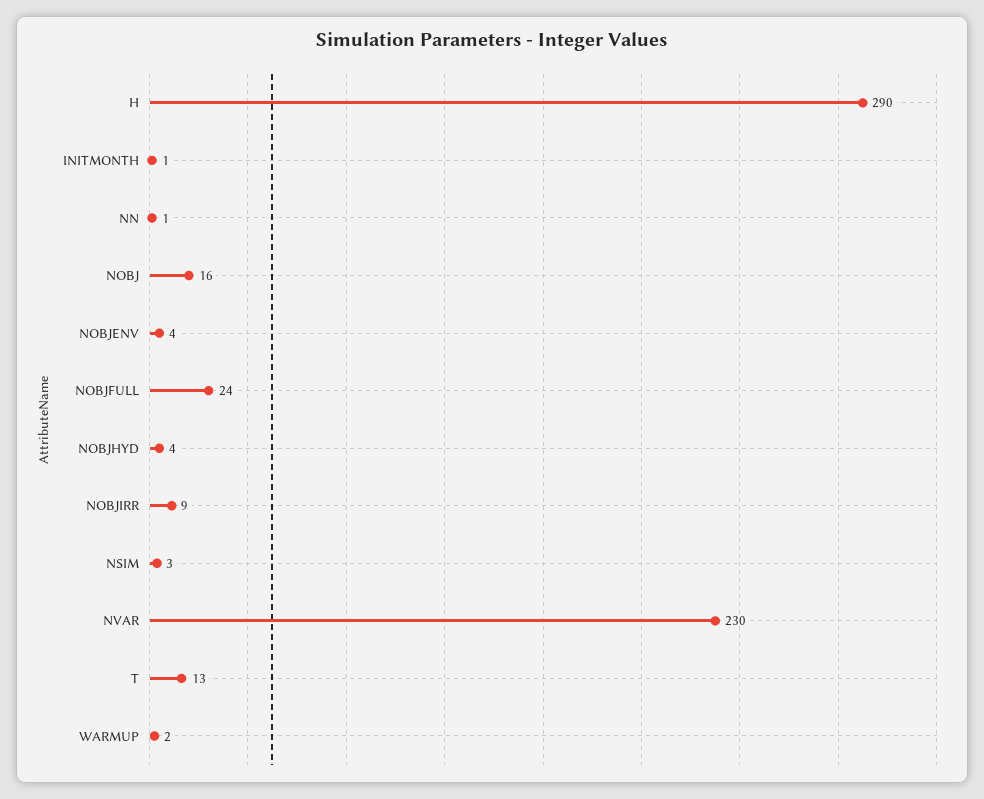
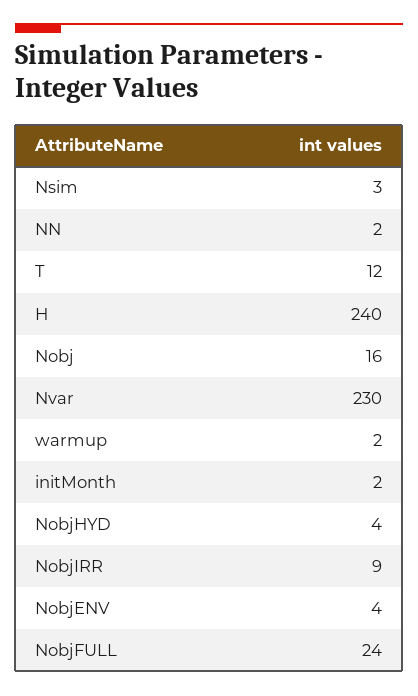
  {
-   "H": 290,
+   "H": 240,
-   "INITMONTH": 1,
+   "INITMONTH": 2,
-   "NN": 1,
+   "NN": 2,
    "NOBJ": 16,
    "NOBJENV": 4,
    "NOBJFULL": 24,
    "NOBJHYD": 4,
    "NOBJIRR": 9,
    "NSIM": 3,
    "NVAR": 230,
-   "T": 13,
+   "T": 12,
    "WARMUP": 2
  }

